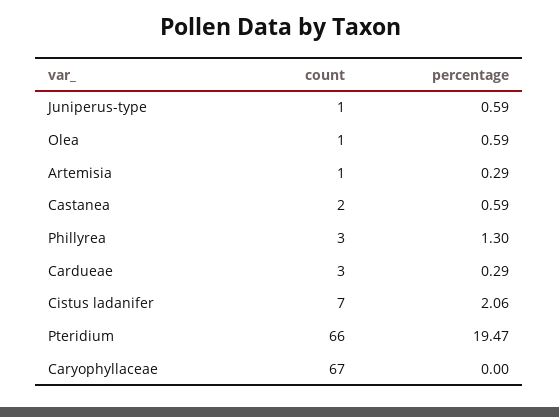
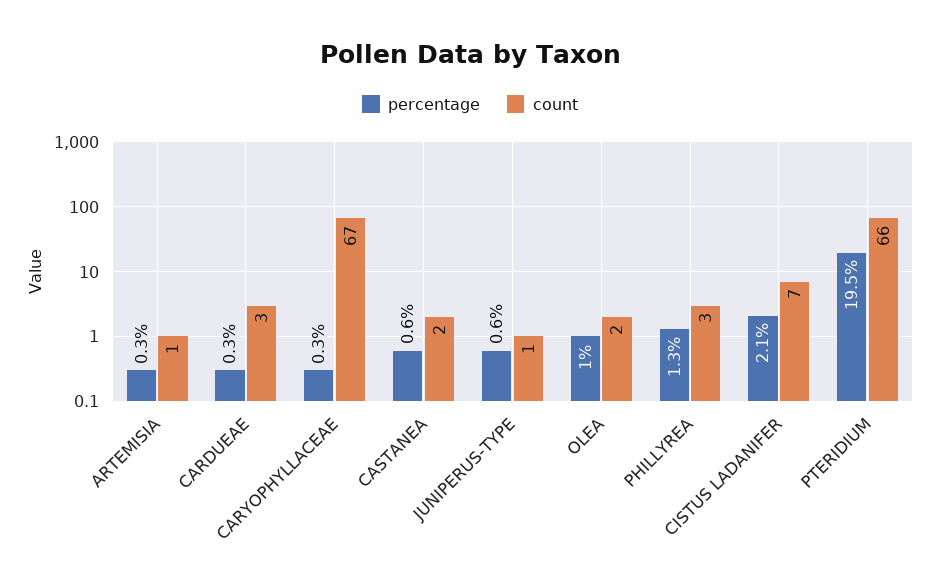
  {
    "count": {
      "Juniperus-type": 1,
-     "Olea": 1,
+     "Olea": 2,
      "Artemisia": 1,
      "Castanea": 2,
      "Phillyrea": 3,
      "Cardueae": 3,
      "Cistus ladanifer": 7,
      "Pteridium": 66,
      "Caryophyllaceae": 67
    },
    "percentage": {
      "Juniperus-type": 0.59,
-     "Olea": 0.59,
+     "Olea": 1,
      "Artemisia": 0.29,
      "Castanea": 0.59,
      "Phillyrea": 1.3,
      "Cardueae": 0.29,
      "Cistus ladanifer": 2.06,
      "Pteridium": 19.47,
-     "Caryophyllaceae": 0
+     "Caryophyllaceae": 0.3
    }
  }

